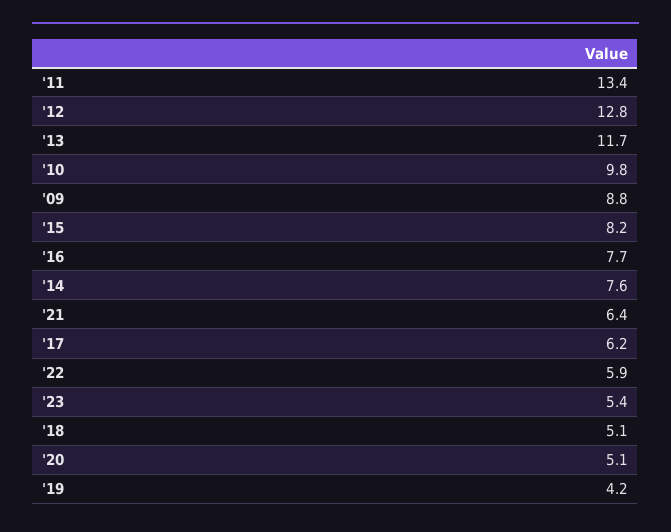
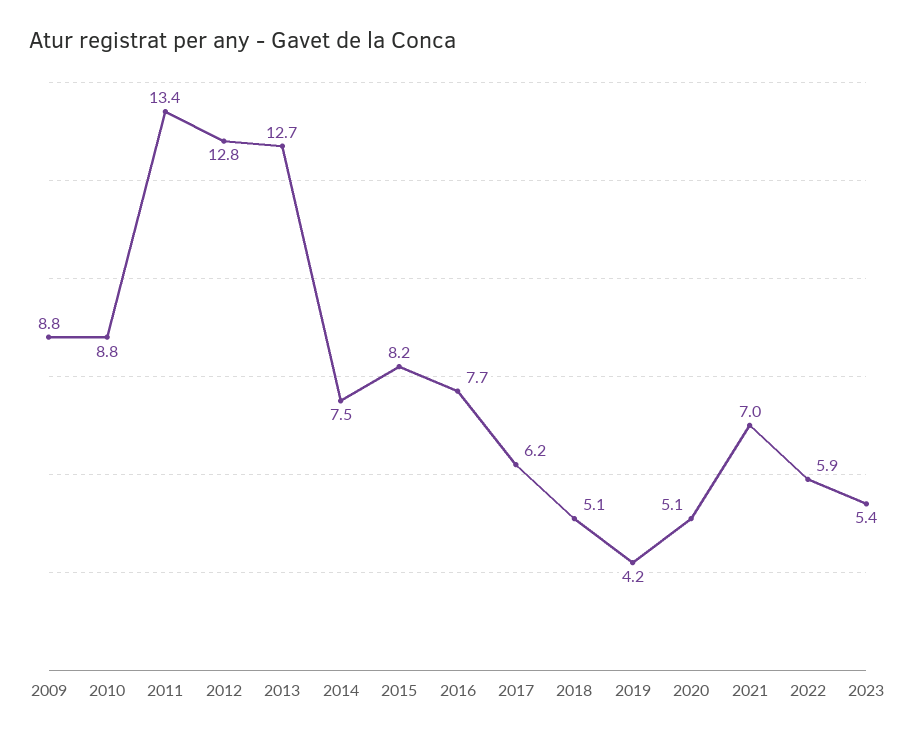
  {
    "'11": 13.4,
    "'12": 12.8,
-   "'13": 11.7,
+   "'13": 12.7,
-   "'10": 9.8,
+   "'10": 8.8,
    "'09": 8.8,
    "'15": 8.2,
    "'16": 7.7,
-   "'14": 7.6,
+   "'14": 7.5,
-   "'21": 6.4,
+   "'21": 7,
    "'17": 6.2,
    "'22": 5.9,
    "'23": 5.4,
    "'18": 5.1,
    "'20": 5.1,
    "'19": 4.2
  }

